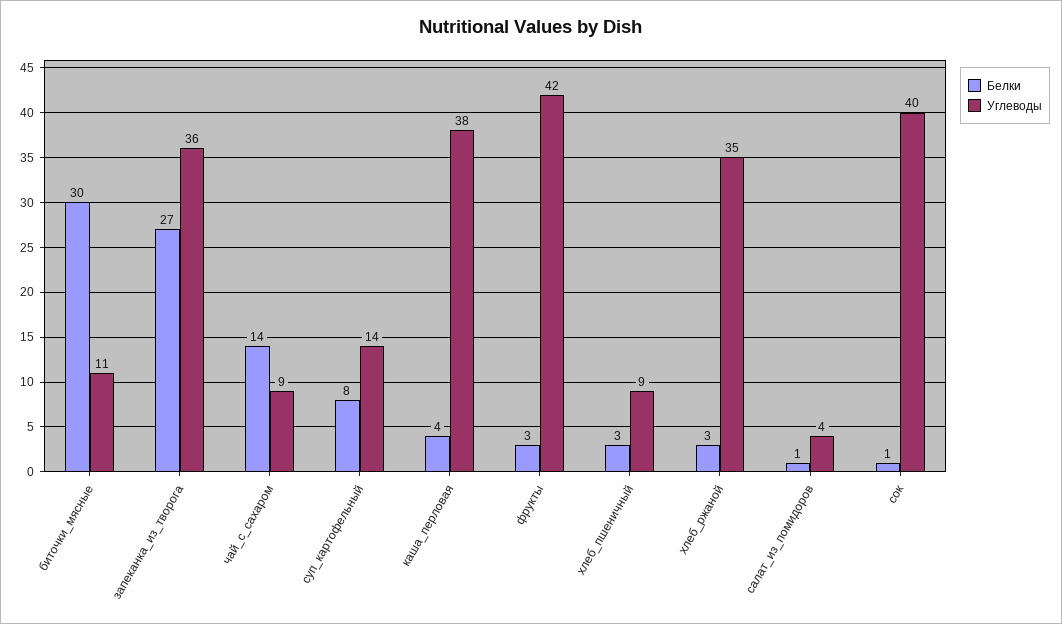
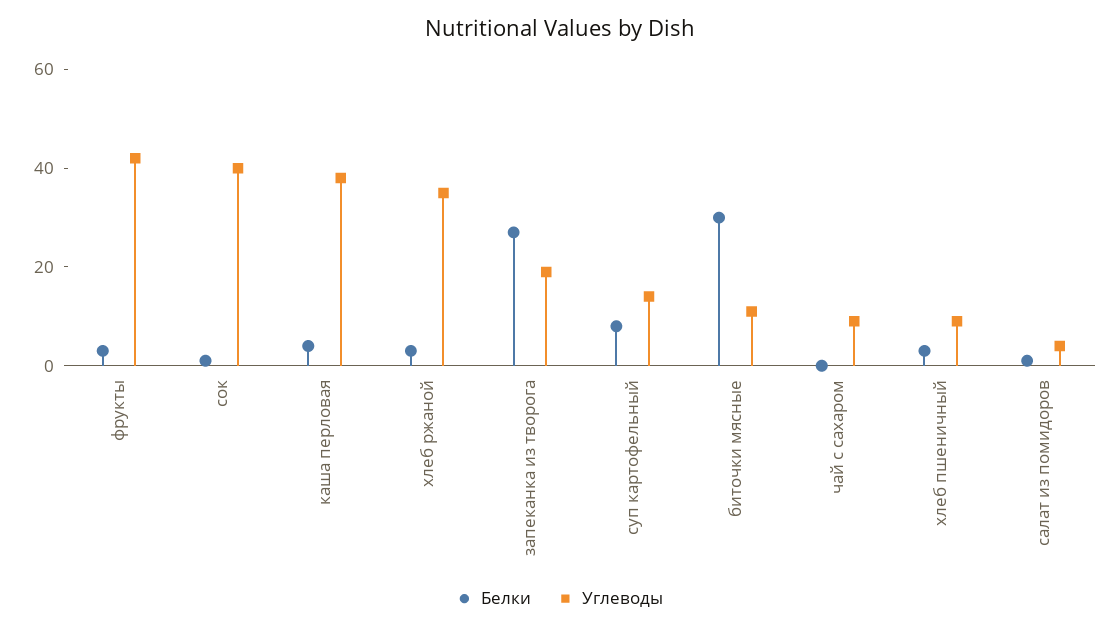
  {
    "Белки": {
      "биточки_мясные": 30,
      "запеканка_из_творога": 27,
-     "чай_с_сахаром": 14,
+     "чай_с_сахаром": 0,
      "суп_картофельный": 8,
      "каша_перловая": 4,
      "фрукты": 3,
      "хлеб_пшеничный": 3,
      "хлеб_ржаной": 3,
      "салат_из_помидоров": 1,
      "сок": 1
    },
    "Углеводы": {
      "биточки_мясные": 11,
-     "запеканка_из_творога": 36,
+     "запеканка_из_творога": 20,
      "чай_с_сахаром": 9,
      "суп_картофельный": 14,
      "каша_перловая": 38,
      "фрукты": 42,
      "хлеб_пшеничный": 9,
      "хлеб_ржаной": 35,
      "салат_из_помидоров": 4,
      "сок": 40
    }
  }

